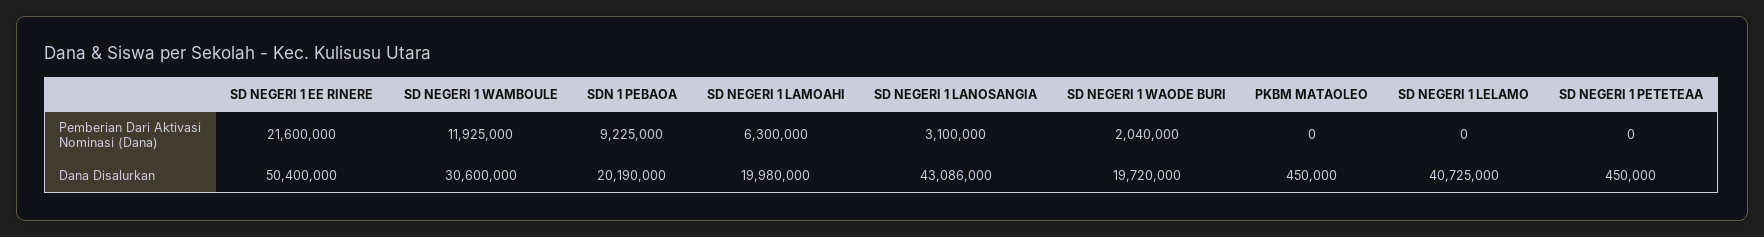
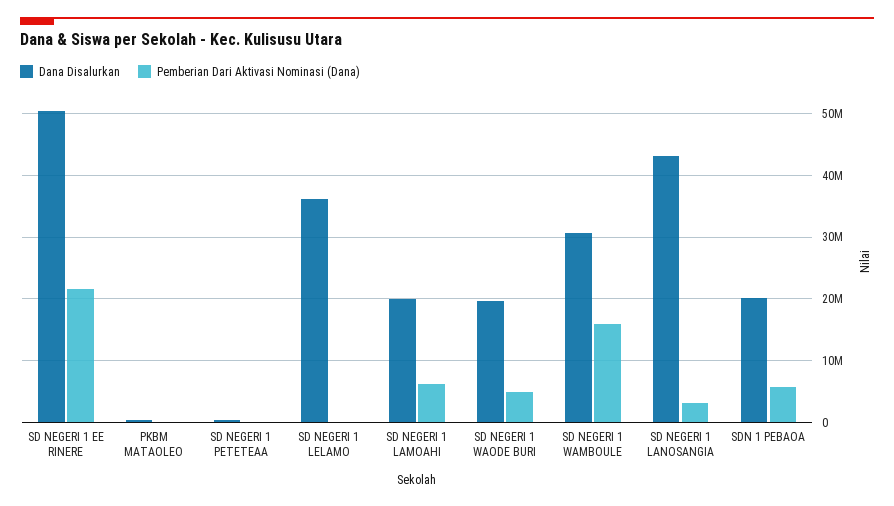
  {
    "Pemberian Dari Aktivasi Nominasi (Dana)": {
      "SD NEGERI 1 EE RINERE": 21600000,
-     "SD NEGERI 1 WAMBOULE": 11925000,
+     "SD NEGERI 1 WAMBOULE": 16000000,
-     "SDN 1 PEBAOA": 9225000,
+     "SDN 1 PEBAOA": 6000000,
      "SD NEGERI 1 LAMOAHI": 6300000,
      "SD NEGERI 1 LANOSANGIA": 3100000,
-     "SD NEGERI 1 WAODE BURI": 2040000,
+     "SD NEGERI 1 WAODE BURI": 5000000,
      "PKBM MATAOLEO": 0,
      "SD NEGERI 1 LELAMO": 0,
      "SD NEGERI 1 PETETEAA": 0
    },
    "Dana Disalurkan": {
      "SD NEGERI 1 EE RINERE": 50400000,
      "SD NEGERI 1 WAMBOULE": 30600000,
      "SDN 1 PEBAOA": 20190000,
      "SD NEGERI 1 LAMOAHI": 19980000,
      "SD NEGERI 1 LANOSANGIA": 43086000,
      "SD NEGERI 1 WAODE BURI": 19720000,
      "PKBM MATAOLEO": 450000,
-     "SD NEGERI 1 LELAMO": 40725000,
+     "SD NEGERI 1 LELAMO": 36000000,
      "SD NEGERI 1 PETETEAA": 450000
    }
  }

